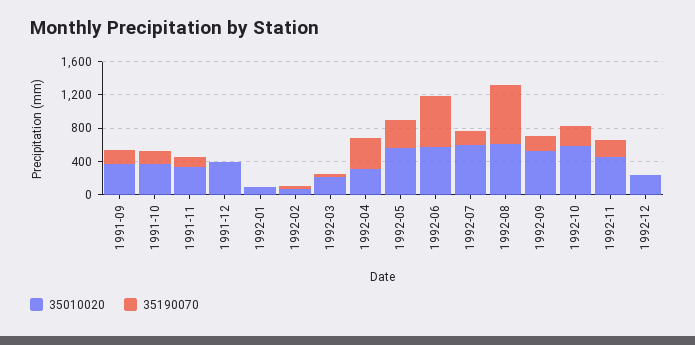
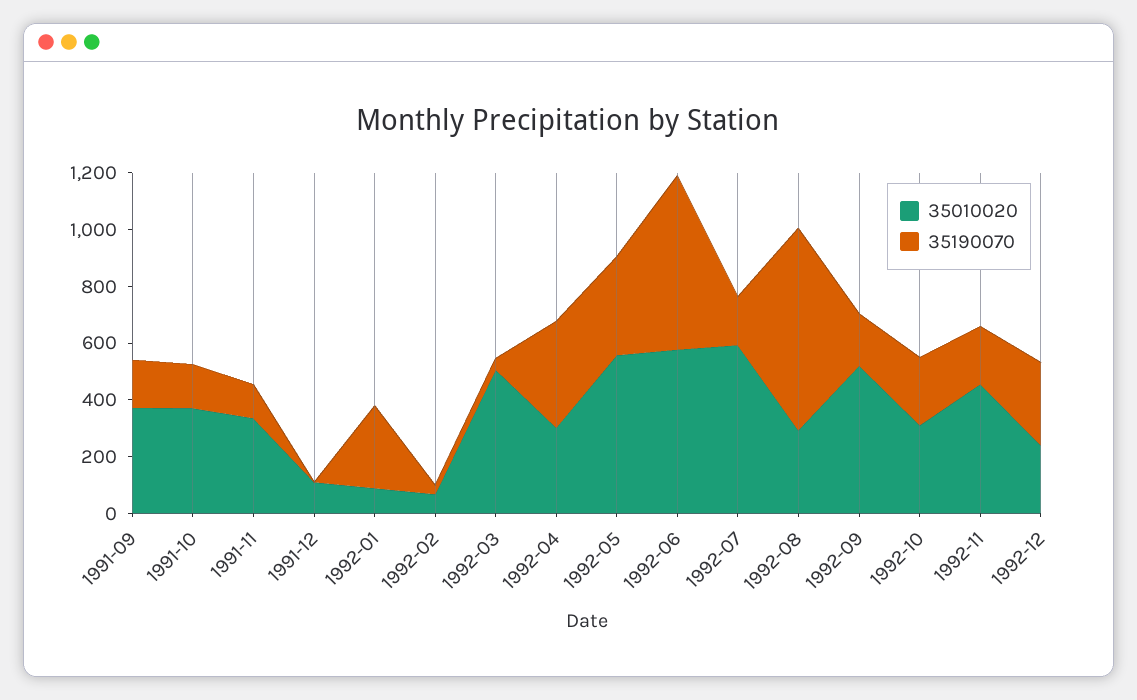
  {
    "35010020": {
      "1991-09": 350,
      "1991-10": 350,
      "1991-11": 350,
-     "1991-12": 400,
+     "1991-12": 100,
      "1992-01": 100,
      "1992-02": 50,
-     "1992-03": 200,
+     "1992-03": 500,
      "1992-04": 300,
      "1992-05": 550,
      "1992-06": 600,
      "1992-07": 600,
-     "1992-08": 600,
+     "1992-08": 300,
      "1992-09": 500,
-     "1992-10": 600,
+     "1992-10": 300,
      "1992-11": 450,
      "1992-12": 250
    },
    "35190070": {
      "1991-09": 150,
      "1991-10": 150,
      "1991-11": 100,
      "1991-12": 0,
-     "1992-01": 0,
+     "1992-01": 300,
      "1992-02": 50,
      "1992-03": 50,
      "1992-04": 400,
      "1992-05": 350,
      "1992-06": 600,
      "1992-07": 150,
      "1992-08": 700,
      "1992-09": 200,
      "1992-10": 250,
      "1992-11": 200,
-     "1992-12": 0
+     "1992-12": 300
    }
  }

